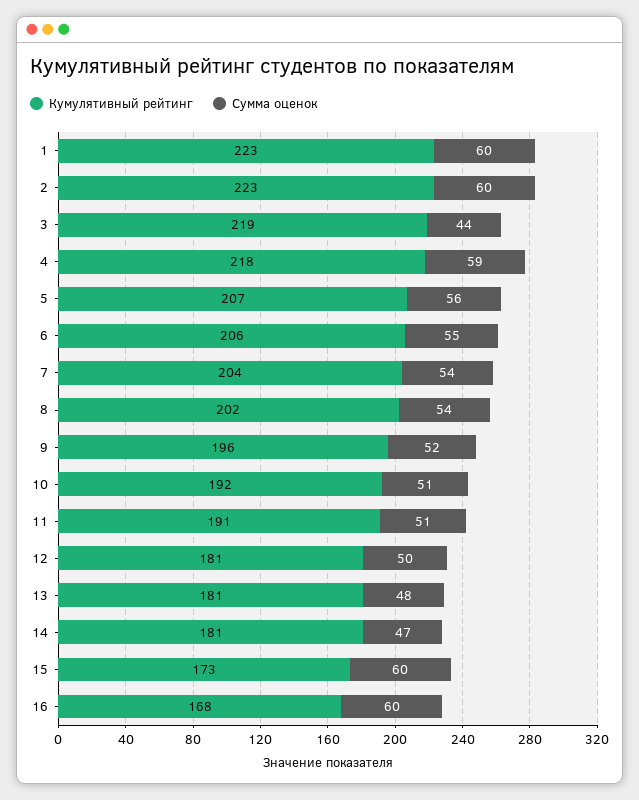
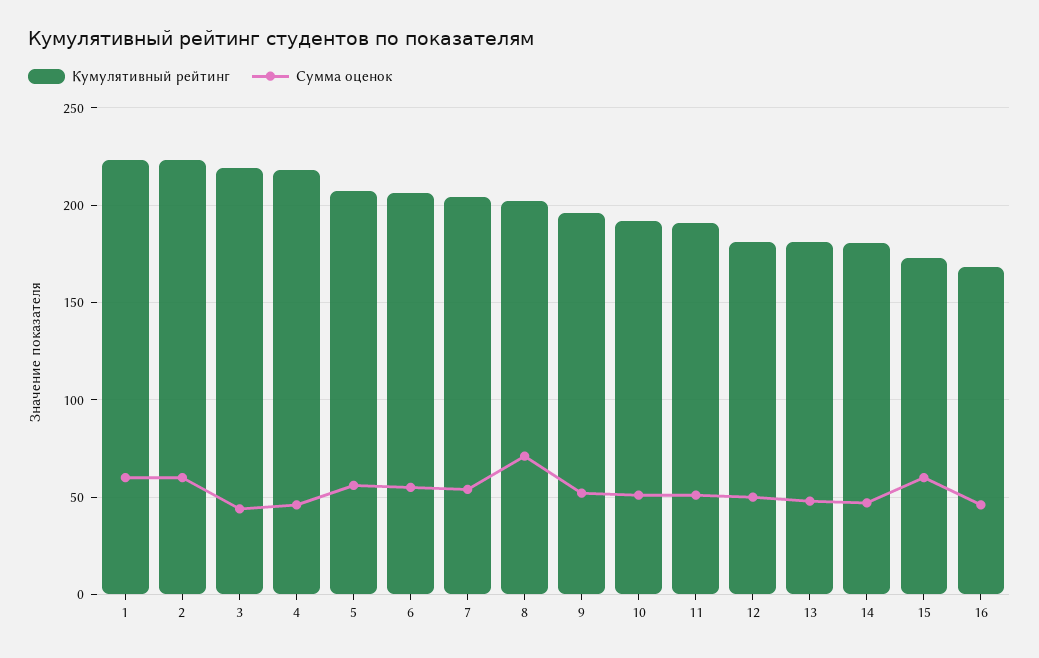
  {
    "Кумулятивный рейтинг": {
      "1": 223,
      "2": 223,
      "3": 219,
      "4": 218,
      "5": 207,
      "6": 206,
      "7": 204,
      "8": 202,
      "9": 196,
      "10": 192,
      "11": 191,
      "12": 181,
      "13": 181,
      "14": 181,
      "15": 173,
      "16": 168
    },
    "Сумма оценок": {
      "1": 60,
      "2": 60,
      "3": 44,
-     "4": 59,
+     "4": 45,
      "5": 56,
      "6": 55,
      "7": 54,
-     "8": 54,
+     "8": 70,
      "9": 52,
      "10": 51,
      "11": 51,
      "12": 50,
      "13": 48,
      "14": 47,
      "15": 60,
-     "16": 60
+     "16": 45
    }
  }

